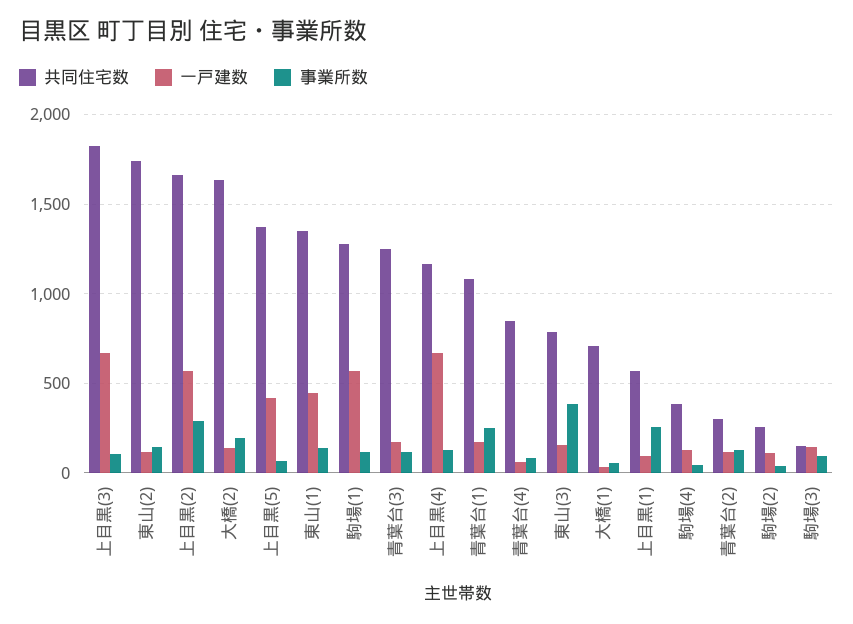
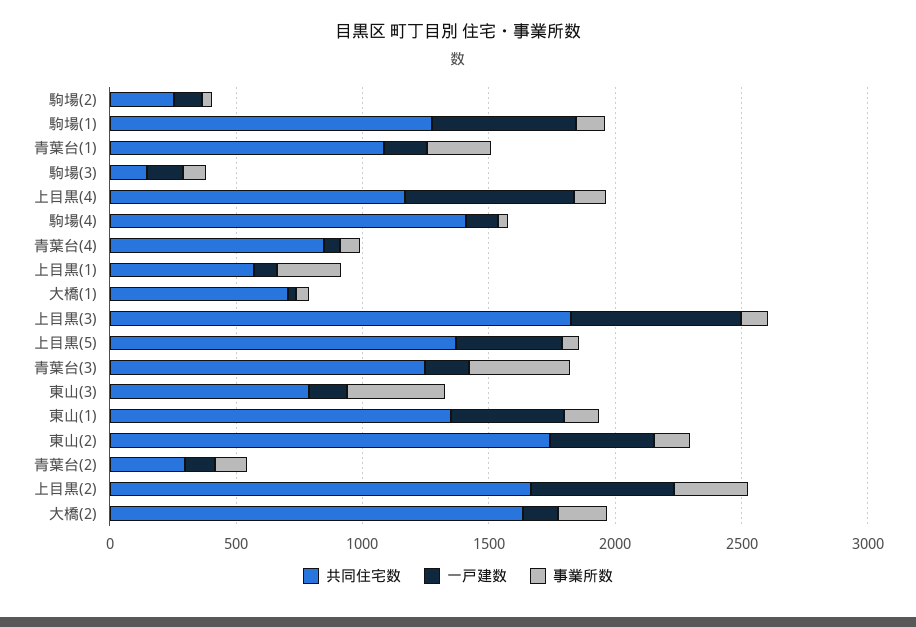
  {
    "共同住宅数": {
      "上目黒(3)": 1850,
      "東山(2)": 1750,
      "上目黒(2)": 1650,
      "大橋(2)": 1650,
      "上目黒(5)": 1350,
      "東山(1)": 1350,
      "駒場(1)": 1300,
      "青葉台(3)": 1250,
      "上目黒(4)": 1150,
      "青葉台(1)": 1100,
      "青葉台(4)": 850,
      "東山(3)": 800,
      "大橋(1)": 700,
      "上目黒(1)": 550,
-     "駒場(4)": 400,
+     "駒場(4)": 1400,
      "青葉台(2)": 300,
      "駒場(2)": 250,
      "駒場(3)": 150
    },
    "一戸建数": {
      "上目黒(3)": 650,
-     "東山(2)": 100,
+     "東山(2)": 400,
      "上目黒(2)": 550,
      "大橋(2)": 150,
      "上目黒(5)": 400,
      "東山(1)": 450,
      "駒場(1)": 550,
      "青葉台(3)": 150,
      "上目黒(4)": 650,
      "青葉台(1)": 150,
      "青葉台(4)": 50,
      "東山(3)": 150,
      "大橋(1)": 50,
      "上目黒(1)": 100,
      "駒場(4)": 150,
      "青葉台(2)": 100,
      "駒場(2)": 100,
      "駒場(3)": 150
    },
    "事業所数": {
      "上目黒(3)": 100,
      "東山(2)": 150,
      "上目黒(2)": 300,
      "大橋(2)": 200,
      "上目黒(5)": 50,
      "東山(1)": 150,
      "駒場(1)": 100,
-     "青葉台(3)": 100,
+     "青葉台(3)": 400,
      "上目黒(4)": 150,
      "青葉台(1)": 250,
      "青葉台(4)": 100,
      "東山(3)": 400,
      "大橋(1)": 50,
      "上目黒(1)": 250,
      "駒場(4)": 50,
      "青葉台(2)": 150,
      "駒場(2)": 50,
      "駒場(3)": 100
    }
  }

